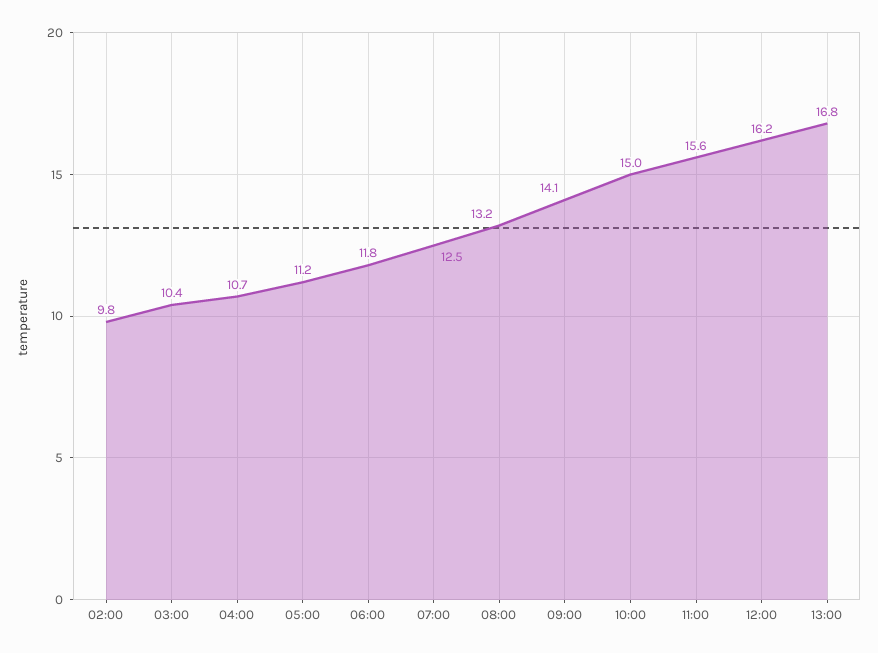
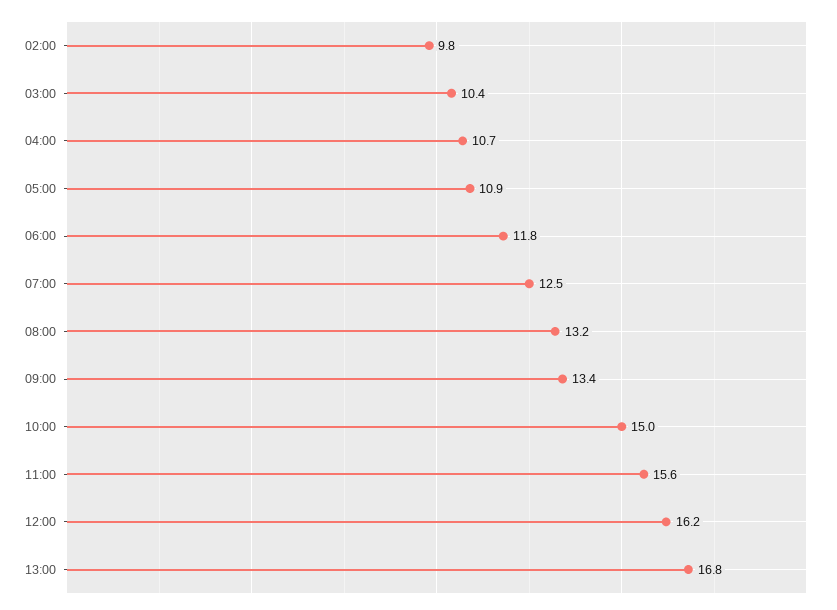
  {
    "02:00": 9.8,
    "03:00": 10.4,
    "04:00": 10.7,
-   "05:00": 11.2,
+   "05:00": 10.9,
    "06:00": 11.8,
    "07:00": 12.5,
    "08:00": 13.2,
-   "09:00": 14.1,
+   "09:00": 13.4,
    "10:00": 15,
    "11:00": 15.6,
    "12:00": 16.2,
    "13:00": 16.8
  }

